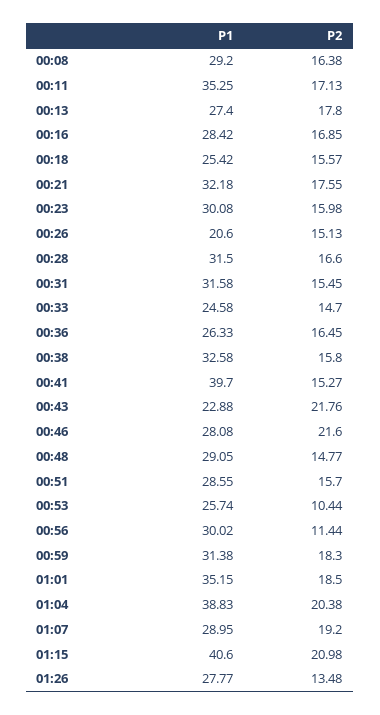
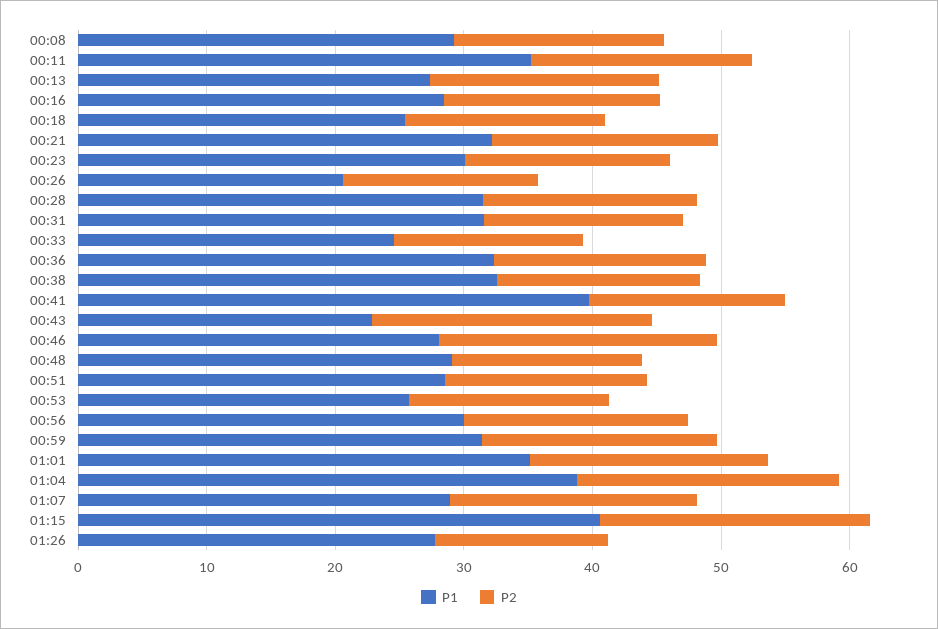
  {
    "P1": {
      "00:08": 29.2,
      "00:11": 35.25,
      "00:13": 27.4,
      "00:16": 28.42,
      "00:18": 25.42,
      "00:21": 32.18,
      "00:23": 30.08,
      "00:26": 20.6,
      "00:28": 31.5,
      "00:31": 31.58,
      "00:33": 24.58,
-     "00:36": 26.33,
+     "00:36": 32,
      "00:38": 32.58,
      "00:41": 39.7,
      "00:43": 22.88,
      "00:46": 28.08,
      "00:48": 29.05,
      "00:51": 28.55,
      "00:53": 25.74,
      "00:56": 30.02,
      "00:59": 31.38,
      "01:01": 35.15,
      "01:04": 38.83,
      "01:07": 28.95,
      "01:15": 40.6,
      "01:26": 27.77
    },
    "P2": {
      "00:08": 16.38,
      "00:11": 17.13,
      "00:13": 17.8,
      "00:16": 16.85,
      "00:18": 15.57,
      "00:21": 17.55,
      "00:23": 15.98,
      "00:26": 15.13,
      "00:28": 16.6,
      "00:31": 15.45,
      "00:33": 14.7,
      "00:36": 16.45,
      "00:38": 15.8,
      "00:41": 15.27,
      "00:43": 21.76,
      "00:46": 21.6,
      "00:48": 14.77,
      "00:51": 15.7,
-     "00:53": 10.44,
+     "00:53": 16,
-     "00:56": 11.44,
+     "00:56": 18,
      "00:59": 18.3,
      "01:01": 18.5,
      "01:04": 20.38,
      "01:07": 19.2,
      "01:15": 20.98,
      "01:26": 13.48
    }
  }

